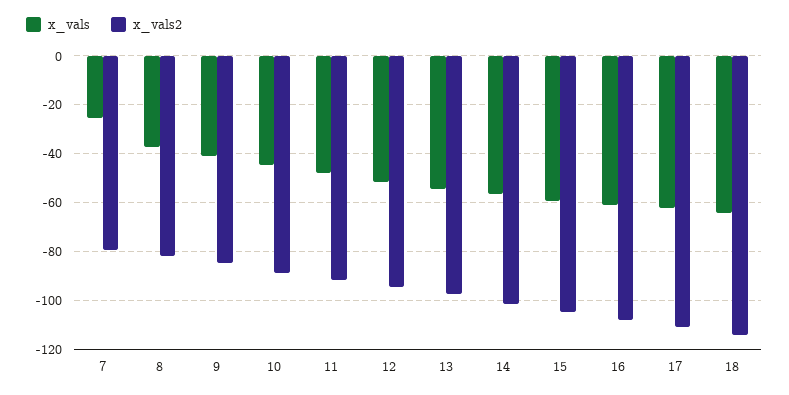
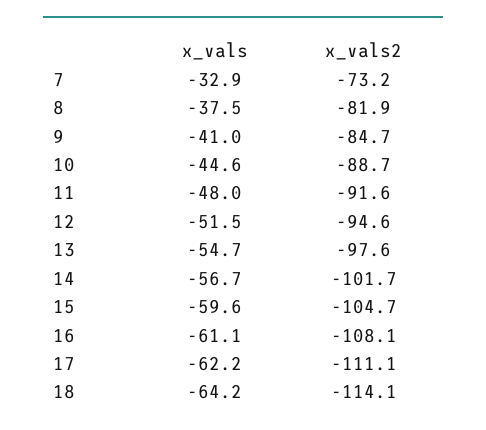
  {
    "x_vals": {
-     "7": -25,
+     "7": -32.9,
      "8": -37.5,
      "9": -41,
      "10": -44.6,
      "11": -48,
      "12": -51.5,
      "13": -54.7,
      "14": -56.7,
      "15": -59.6,
      "16": -61.1,
      "17": -62.2,
      "18": -64.2
    },
    "x_vals2": {
-     "7": -80,
+     "7": -73.2,
      "8": -81.9,
      "9": -84.7,
      "10": -88.7,
      "11": -91.6,
      "12": -94.6,
      "13": -97.6,
      "14": -101.7,
      "15": -104.7,
      "16": -108.1,
      "17": -111.1,
      "18": -114.1
    }
  }

